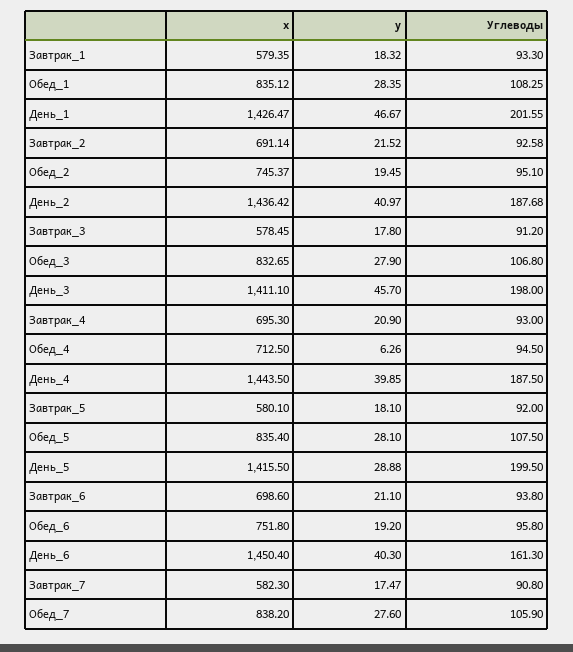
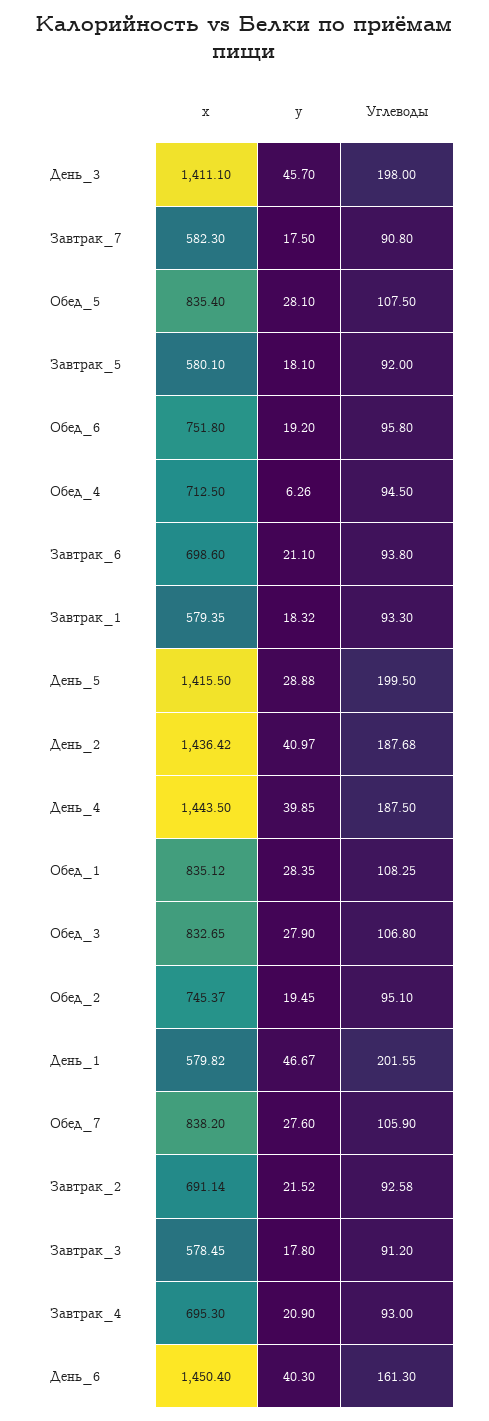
  {
    "x": {
      "Завтрак_1": 579.35,
      "Обед_1": 835.12,
-     "День_1": 1426.47,
+     "День_1": 579.82,
      "Завтрак_2": 691.14,
      "Обед_2": 745.37,
      "День_2": 1436.42,
      "Завтрак_3": 578.45,
      "Обед_3": 832.65,
      "День_3": 1411.1,
      "Завтрак_4": 695.3,
      "Обед_4": 712.5,
      "День_4": 1443.5,
      "Завтрак_5": 580.1,
      "Обед_5": 835.4,
      "День_5": 1415.5,
      "Завтрак_6": 698.6,
      "Обед_6": 751.8,
      "День_6": 1450.4,
      "Завтрак_7": 582.3,
      "Обед_7": 838.2
    },
    "y": {
      "Завтрак_1": 18.32,
      "Обед_1": 28.35,
      "День_1": 46.67,
      "Завтрак_2": 21.52,
      "Обед_2": 19.45,
      "День_2": 40.97,
      "Завтрак_3": 17.8,
      "Обед_3": 27.9,
      "День_3": 45.7,
      "Завтрак_4": 20.9,
      "Обед_4": 6.26,
      "День_4": 39.85,
      "Завтрак_5": 18.1,
      "Обед_5": 28.1,
      "День_5": 28.88,
      "Завтрак_6": 21.1,
      "Обед_6": 19.2,
      "День_6": 40.3,
-     "Завтрак_7": 17.47,
+     "Завтрак_7": 17.5,
      "Обед_7": 27.6
    },
    "Углеводы": {
      "Завтрак_1": 93.3,
      "Обед_1": 108.25,
      "День_1": 201.55,
      "Завтрак_2": 92.58,
      "Обед_2": 95.1,
      "День_2": 187.68,
      "Завтрак_3": 91.2,
      "Обед_3": 106.8,
      "День_3": 198,
      "Завтрак_4": 93,
      "Обед_4": 94.5,
      "День_4": 187.5,
      "Завтрак_5": 92,
      "Обед_5": 107.5,
      "День_5": 199.5,
      "Завтрак_6": 93.8,
      "Обед_6": 95.8,
      "День_6": 161.3,
      "Завтрак_7": 90.8,
      "Обед_7": 105.9
    }
  }

